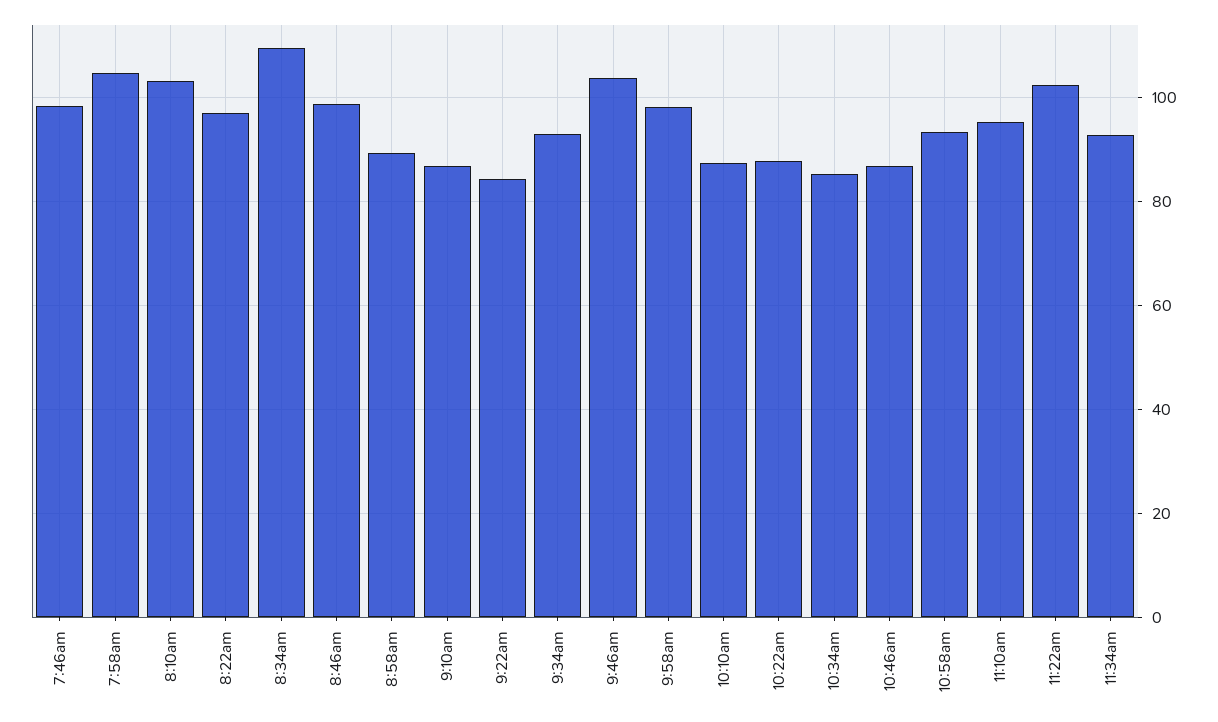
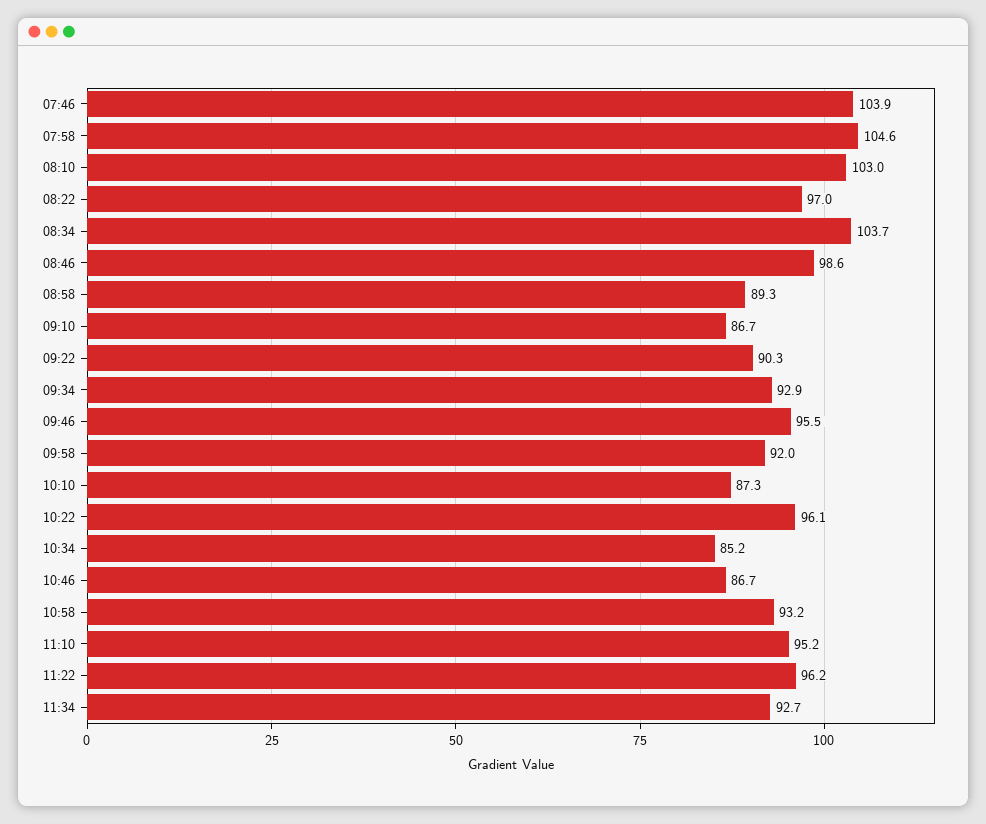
  {
-   "7:46am": 98,
+   "7:46am": 103.9,
    "7:58am": 104.6,
    "8:10am": 103,
    "8:22am": 97,
-   "8:34am": 110,
+   "8:34am": 103.7,
    "8:46am": 98.6,
    "8:58am": 89.3,
    "9:10am": 86.7,
-   "9:22am": 84,
+   "9:22am": 90.3,
    "9:34am": 92.9,
-   "9:46am": 104,
+   "9:46am": 95.5,
-   "9:58am": 98,
+   "9:58am": 92,
    "10:10am": 87.3,
-   "10:22am": 88,
+   "10:22am": 96.1,
    "10:34am": 85.2,
    "10:46am": 86.7,
    "10:58am": 93.2,
    "11:10am": 95.2,
-   "11:22am": 102,
+   "11:22am": 96.2,
    "11:34am": 92.7
  }

